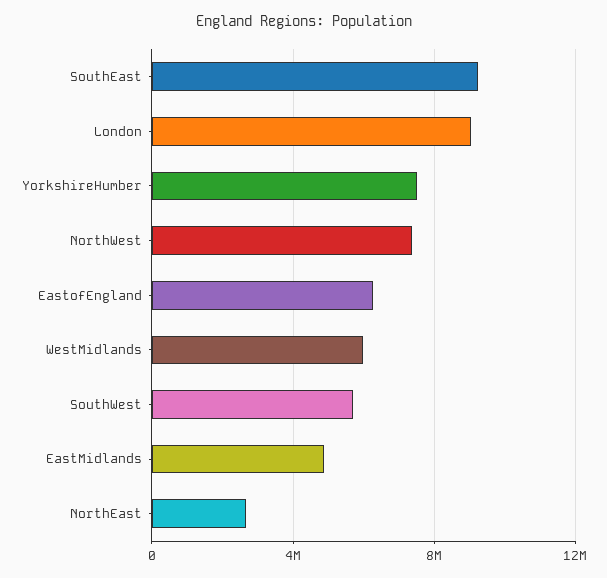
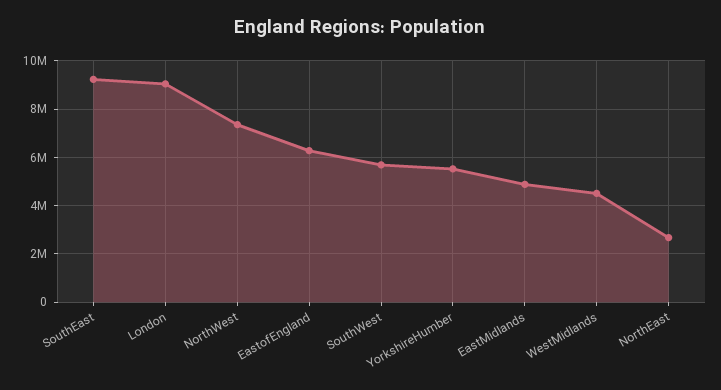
  {
    "SouthEast": 9250000,
    "London": 9000000,
-   "YorkshireHumber": 7500000,
+   "YorkshireHumber": 5500000,
    "NorthWest": 7250000,
    "EastofEngland": 6250000,
-   "WestMidlands": 6000000,
+   "WestMidlands": 4500000,
    "SouthWest": 5750000,
    "EastMidlands": 5000000,
    "NorthEast": 2750000
  }

